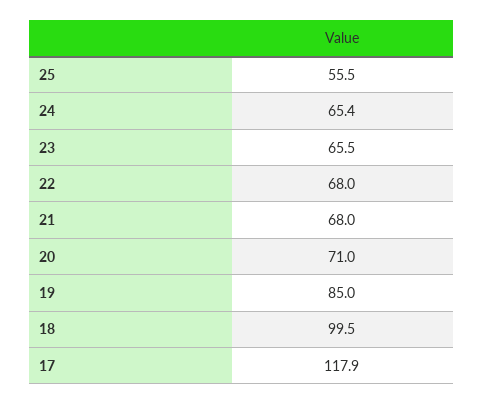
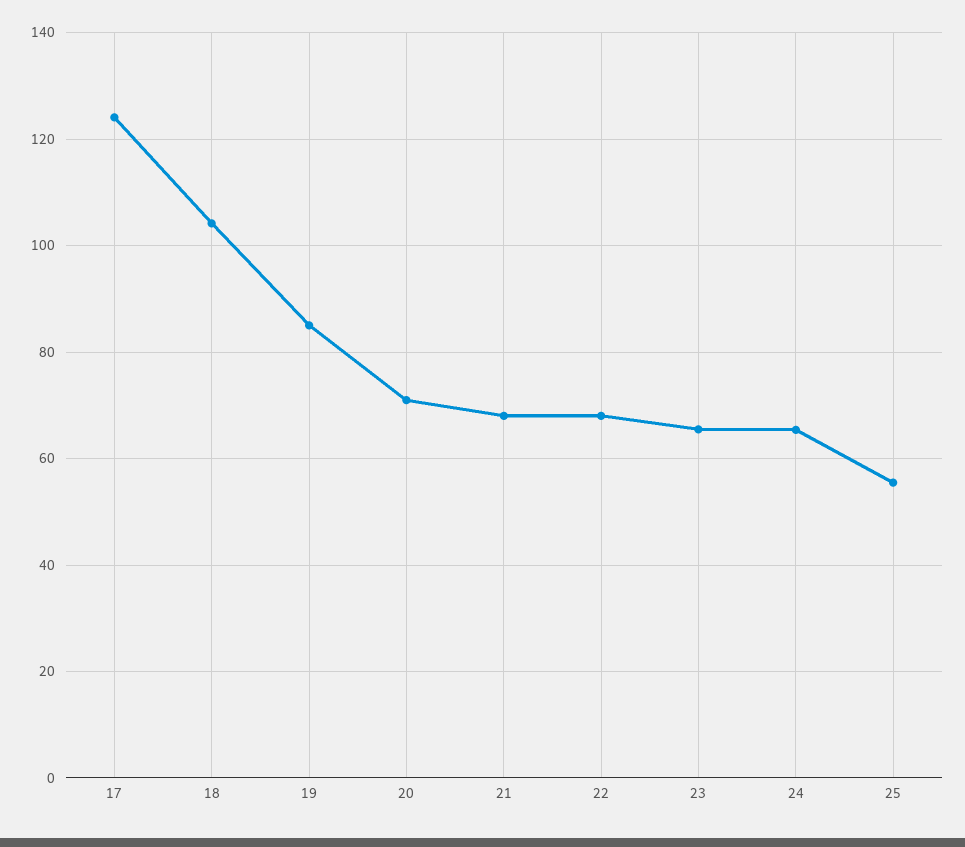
  {
    "25": 55.5,
    "24": 65.4,
    "23": 65.5,
    "22": 68,
    "21": 68,
    "20": 71,
    "19": 85,
-   "18": 99.5,
+   "18": 104,
-   "17": 117.9
+   "17": 124
  }

